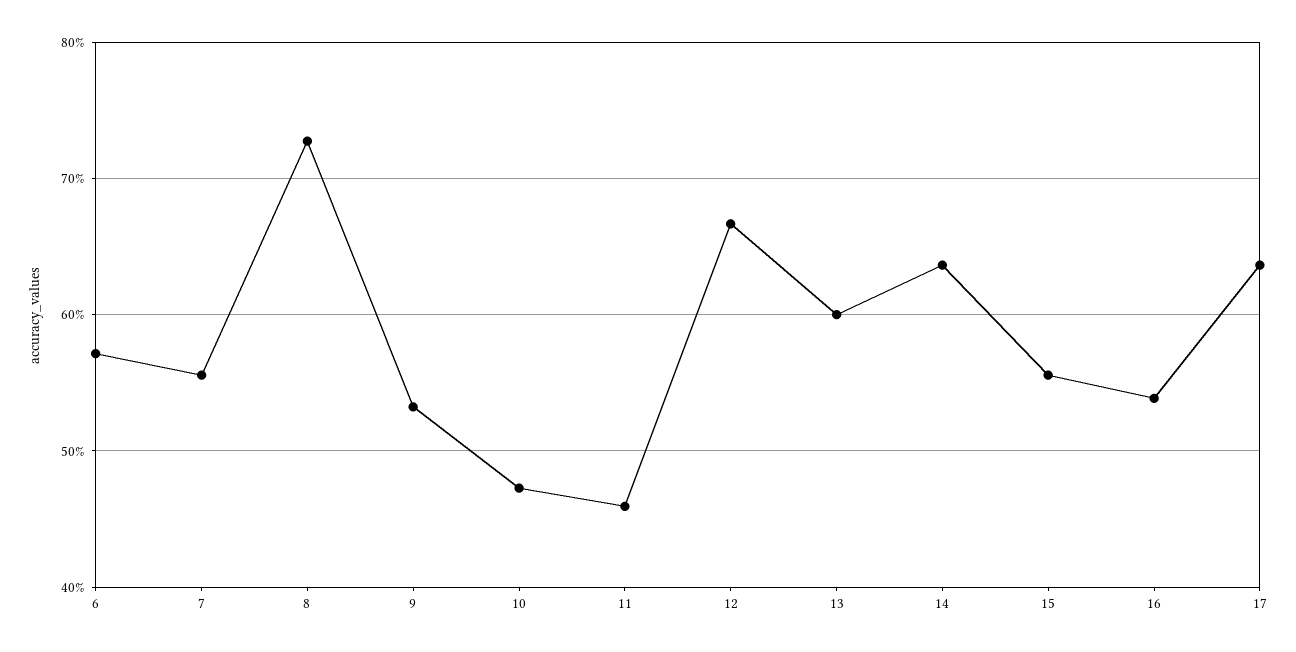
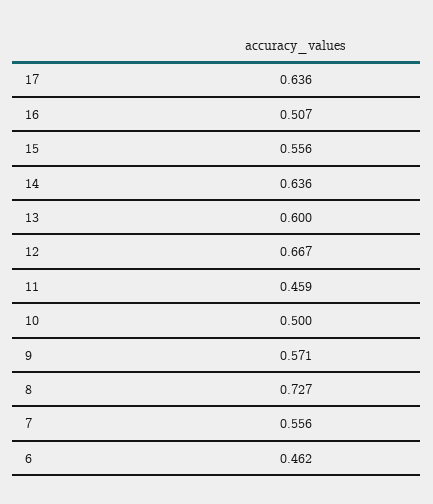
  {
-   "6": 0.57,
+   "6": 0.462,
    "7": 0.556,
    "8": 0.727,
-   "9": 0.53,
+   "9": 0.571,
-   "10": 0.47,
+   "10": 0.5,
    "11": 0.459,
    "12": 0.667,
    "13": 0.6,
    "14": 0.636,
    "15": 0.556,
-   "16": 0.54,
+   "16": 0.507,
    "17": 0.636
  }

